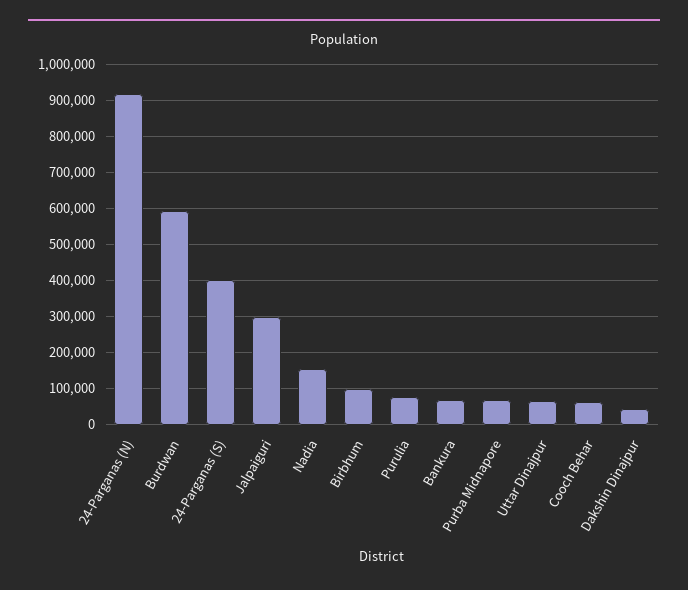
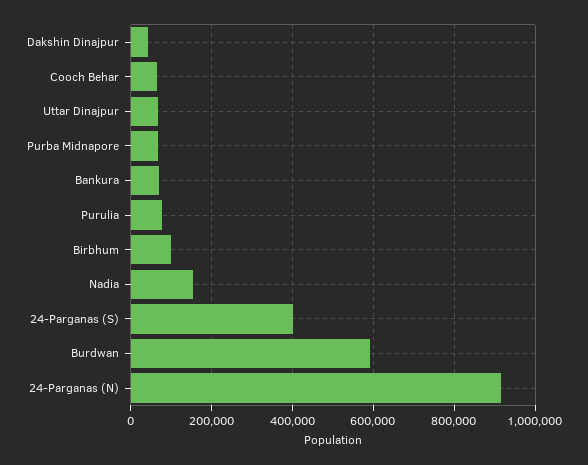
  {
    "24-Parganas (N)": 920000,
    "Burdwan": 600000,
    "24-Parganas (S)": 400000,
-   "Jalpaiguri": 300000,
    "Nadia": 160000,
    "Birbhum": 100000,
    "Purulia": 80000,
    "Bankura": 60000,
    "Purba Midnapore": 60000,
    "Uttar Dinajpur": 60000,
    "Cooch Behar": 60000,
    "Dakshin Dinajpur": 40000
  }

